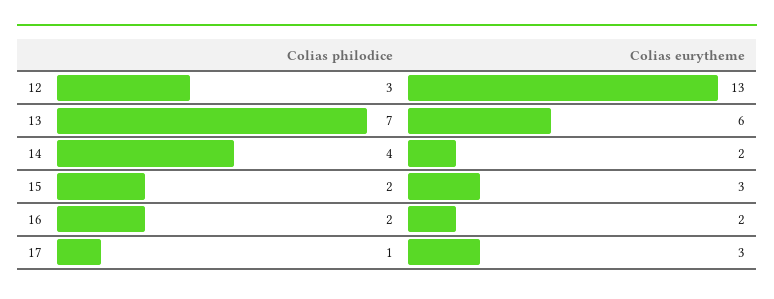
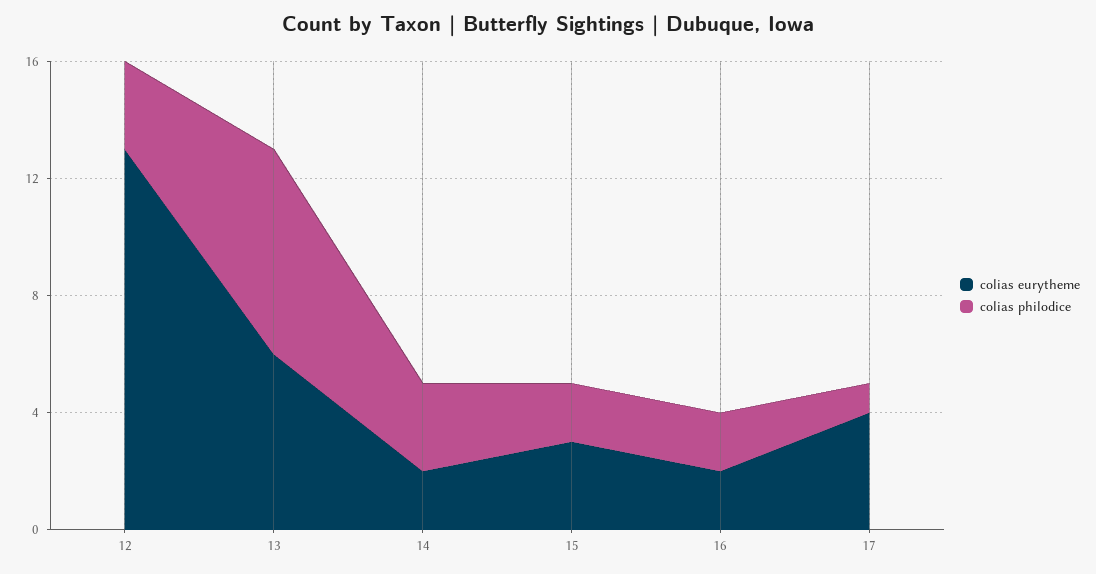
  {
    "Colias philodice": {
      "12": 3,
      "13": 7,
-     "14": 4,
+     "14": 3,
      "15": 2,
      "16": 2,
      "17": 1
    },
    "Colias eurytheme": {
      "12": 13,
      "13": 6,
      "14": 2,
      "15": 3,
      "16": 2,
-     "17": 3
+     "17": 4
    }
  }

